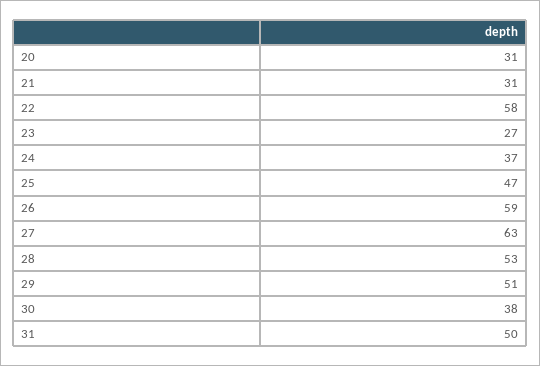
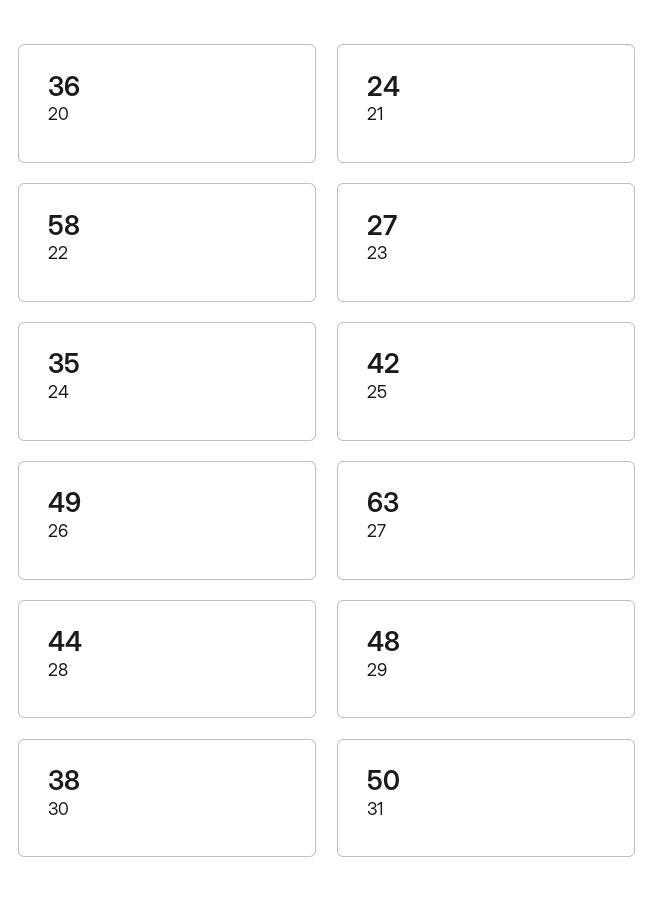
  {
-   "20": 31,
+   "20": 36,
-   "21": 31,
+   "21": 24,
    "22": 58,
    "23": 27,
-   "24": 37,
+   "24": 35,
-   "25": 47,
+   "25": 42,
-   "26": 59,
+   "26": 49,
    "27": 63,
-   "28": 53,
+   "28": 44,
-   "29": 51,
+   "29": 48,
    "30": 38,
    "31": 50
  }

